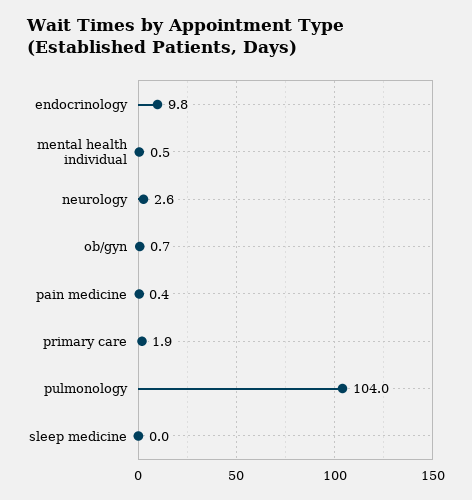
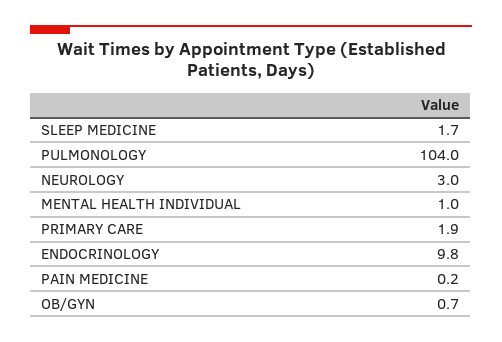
  {
    "endocrinology": 9.8,
-   "mental health individual": 0.5,
+   "mental health individual": 1,
-   "neurology": 2.6,
+   "neurology": 3,
    "ob/gyn": 0.7,
-   "pain medicine": 0.4,
+   "pain medicine": 0.2,
    "primary care": 1.9,
    "pulmonology": 104,
-   "sleep medicine": 0
+   "sleep medicine": 1.7
  }

